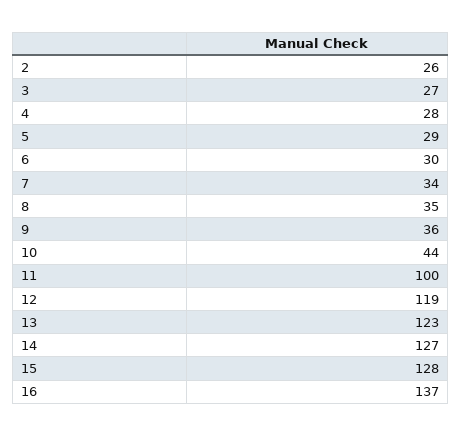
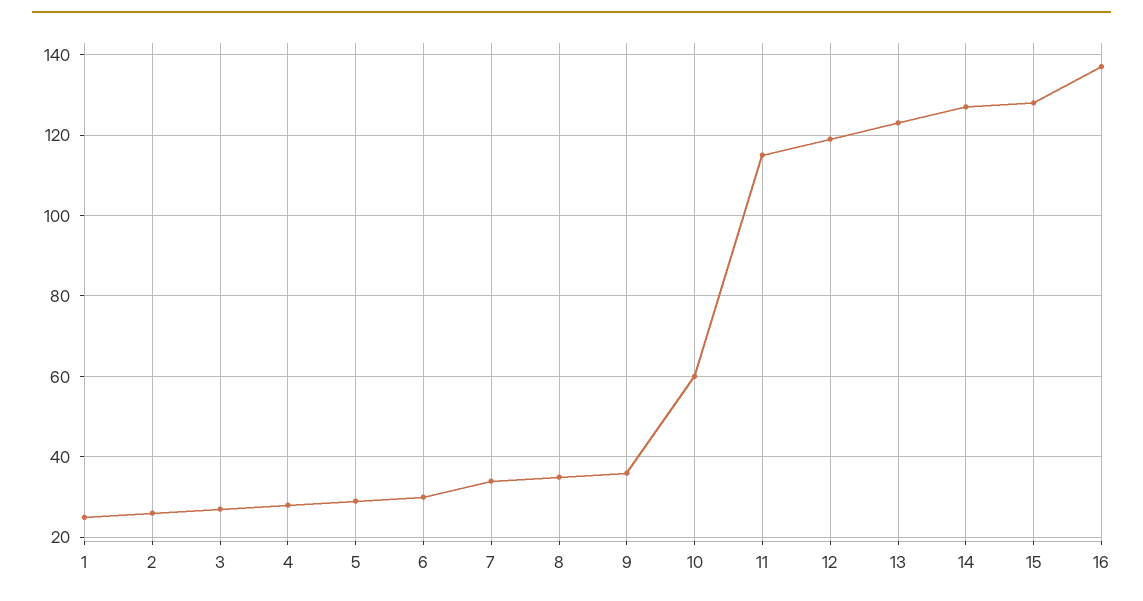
  {
    "2": 26,
    "3": 27,
    "4": 28,
    "5": 29,
    "6": 30,
    "7": 34,
    "8": 35,
    "9": 36,
-   "10": 44,
+   "10": 60,
-   "11": 100,
+   "11": 115,
    "12": 119,
    "13": 123,
    "14": 127,
    "15": 128,
-   "16": 137
+   "16": 137,
+   "1": 25
  }

